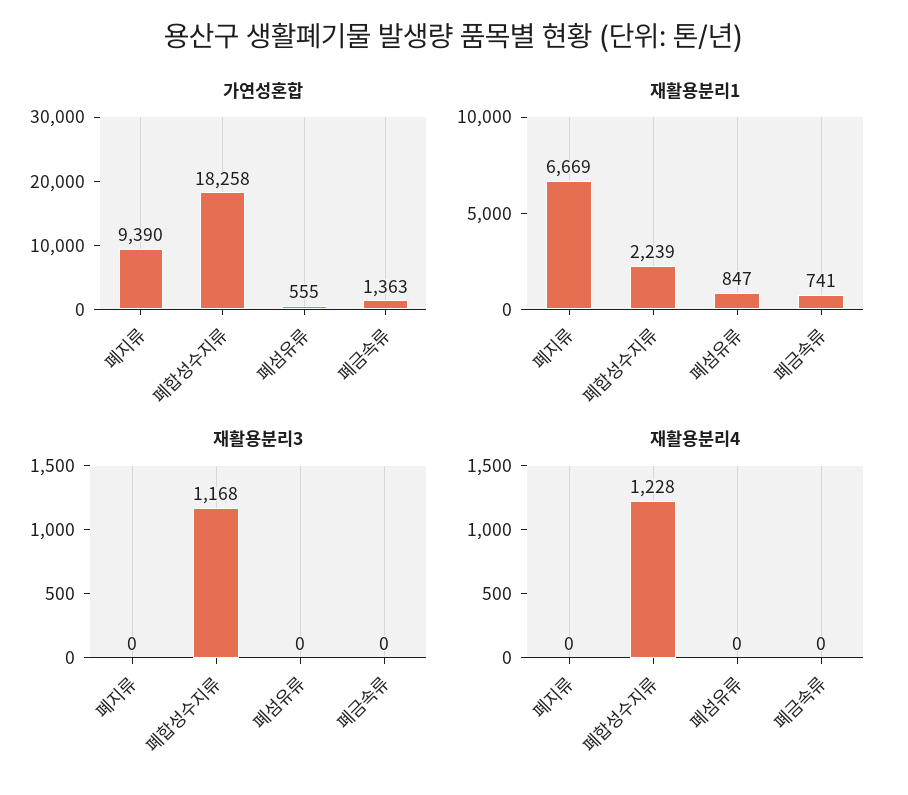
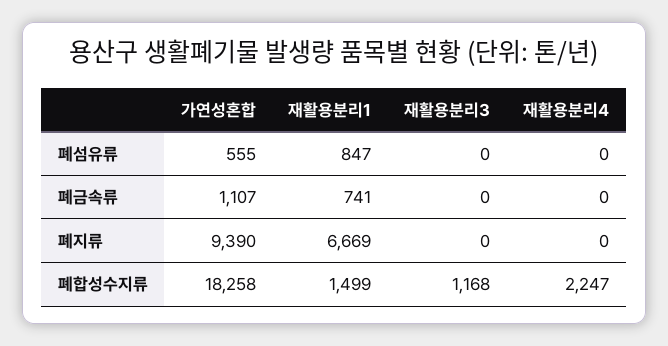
  {
    "가연성혼합": {
      "폐지류": 9390,
      "폐합성수지류": 18258,
      "폐섬유류": 555,
-     "폐금속류": 1363
+     "폐금속류": 1107
    },
    "재활용분리1": {
      "폐지류": 6669,
-     "폐합성수지류": 2239,
+     "폐합성수지류": 1499,
      "폐섬유류": 847,
      "폐금속류": 741
    },
    "재활용분리3": {
      "폐지류": 0,
      "폐합성수지류": 1168,
      "폐섬유류": 0,
      "폐금속류": 0
    },
    "재활용분리4": {
      "폐지류": 0,
-     "폐합성수지류": 1228,
+     "폐합성수지류": 2247,
      "폐섬유류": 0,
      "폐금속류": 0
    }
  }

